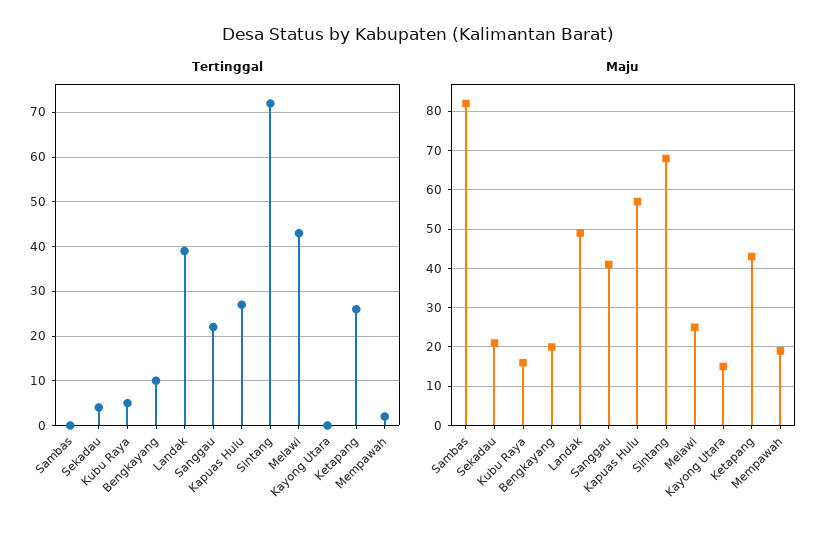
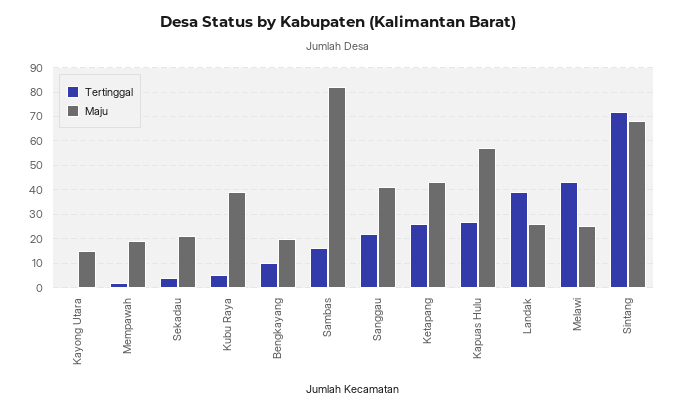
  {
    "Tertinggal": {
-     "Sambas": 0,
+     "Sambas": 15,
      "Sekadau": 5,
      "Kubu Raya": 5,
      "Bengkayang": 10,
      "Landak": 40,
      "Sanggau": 20,
      "Kapuas Hulu": 25,
      "Sintang": 70,
      "Melawi": 45,
      "Kayong Utara": 0,
      "Ketapang": 25,
      "Mempawah": 0
    },
    "Maju": {
      "Sambas": 80,
      "Sekadau": 20,
-     "Kubu Raya": 15,
+     "Kubu Raya": 40,
      "Bengkayang": 20,
-     "Landak": 50,
+     "Landak": 25,
      "Sanggau": 40,
      "Kapuas Hulu": 55,
      "Sintang": 70,
      "Melawi": 25,
      "Kayong Utara": 15,
      "Ketapang": 45,
      "Mempawah": 20
    }
  }

